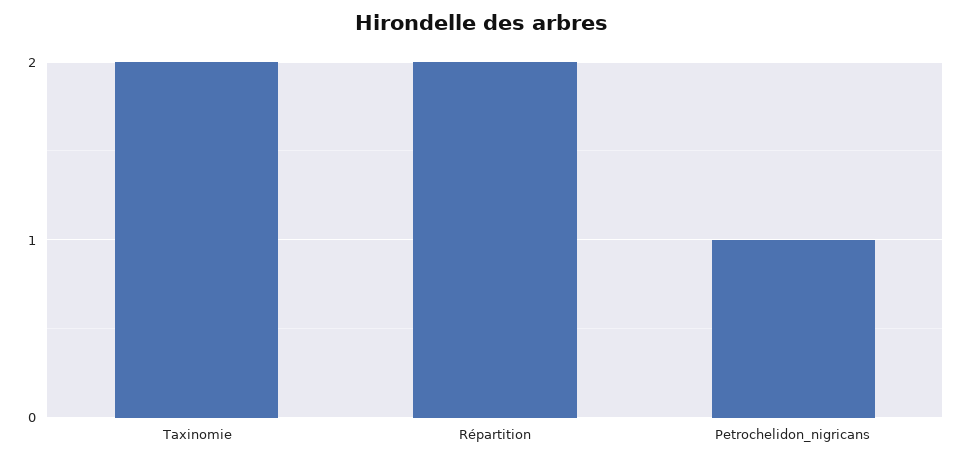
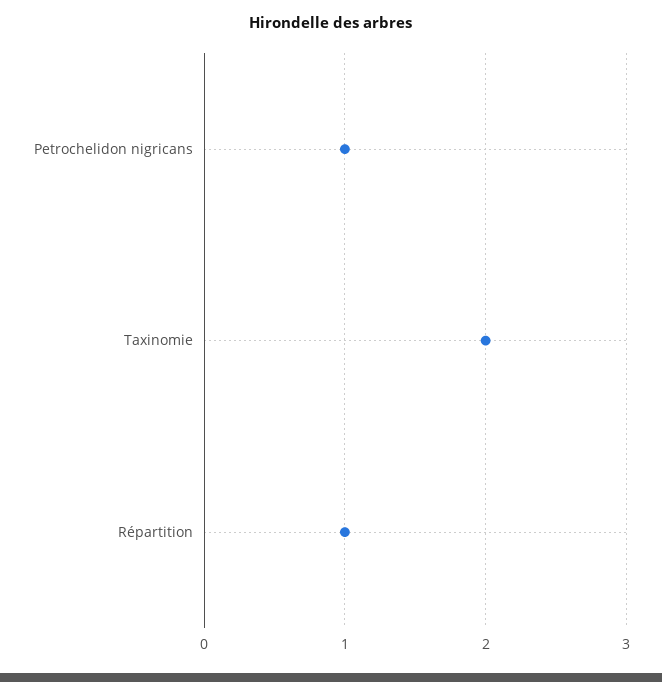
  {
    "Taxinomie": 2,
-   "Répartition": 2,
+   "Répartition": 1,
    "Petrochelidon_nigricans": 1
  }

